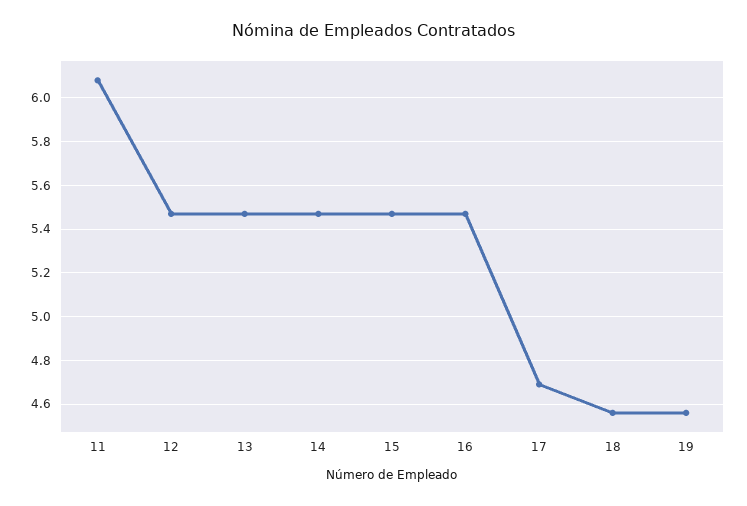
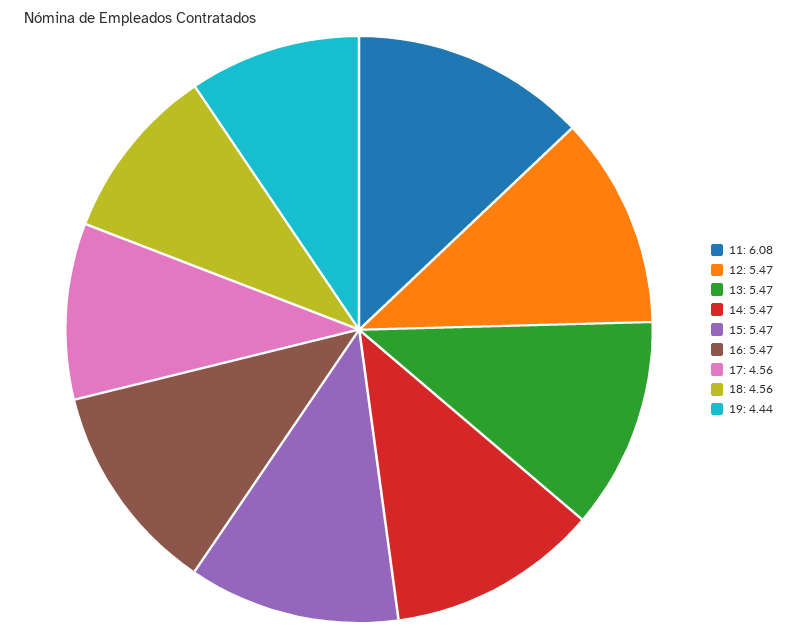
  {
    "11": 6.08,
    "12": 5.47,
    "13": 5.47,
    "14": 5.47,
    "15": 5.47,
    "16": 5.47,
-   "17": 4.7,
+   "17": 4.56,
    "18": 4.56,
-   "19": 4.55
+   "19": 4.44
  }

